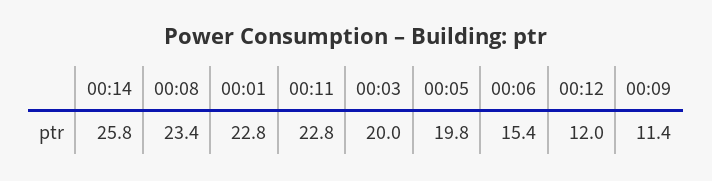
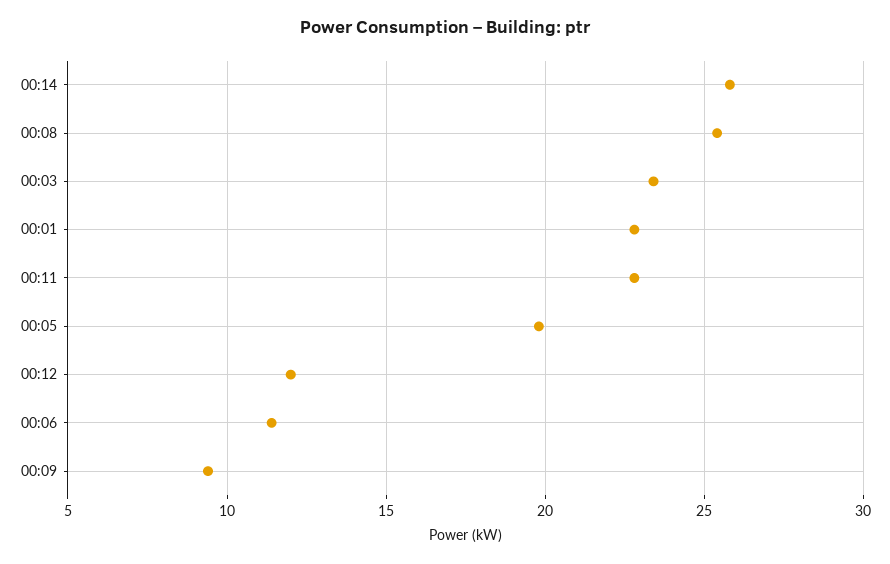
  {
    "00:14": 25.8,
-   "00:08": 23.4,
+   "00:08": 25.5,
    "00:01": 22.8,
    "00:11": 22.8,
-   "00:03": 20,
+   "00:03": 23.5,
    "00:05": 19.8,
-   "00:06": 15.4,
+   "00:06": 11.5,
    "00:12": 12,
-   "00:09": 11.4
+   "00:09": 9.5
  }

